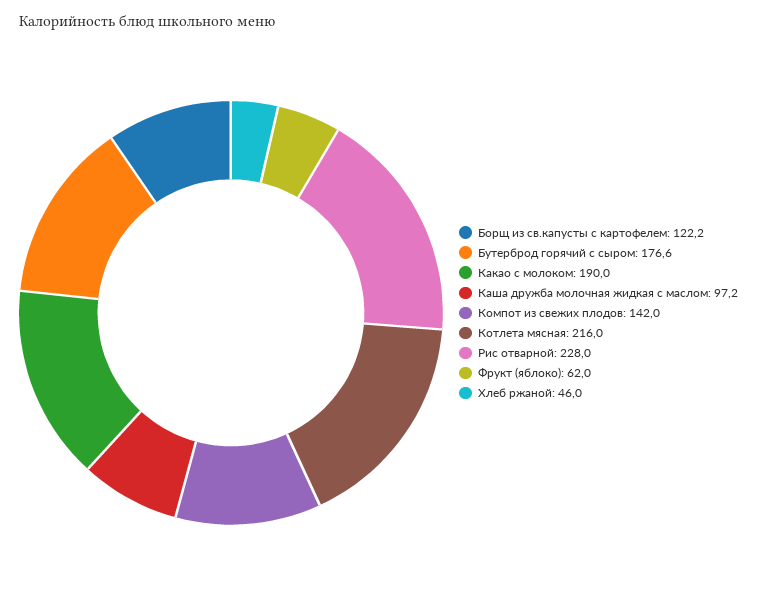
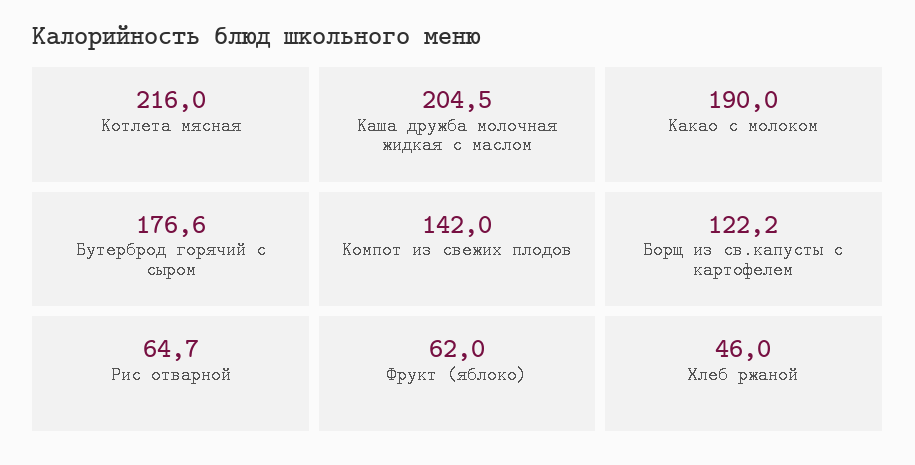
  {
    "Борщ из св.капусты с картофелем": 122.2,
    "Бутерброд горячий с сыром": 176.6,
    "Какао с молоком": 190,
-   "Каша дружба молочная жидкая с маслом": 97.2,
+   "Каша дружба молочная жидкая с маслом": 204.5,
    "Компот из свежих плодов": 142,
    "Котлета мясная": 216,
-   "Рис отварной": 228,
+   "Рис отварной": 64.7,
    "Фрукт (яблоко)": 62,
    "Хлеб ржаной": 46
  }

